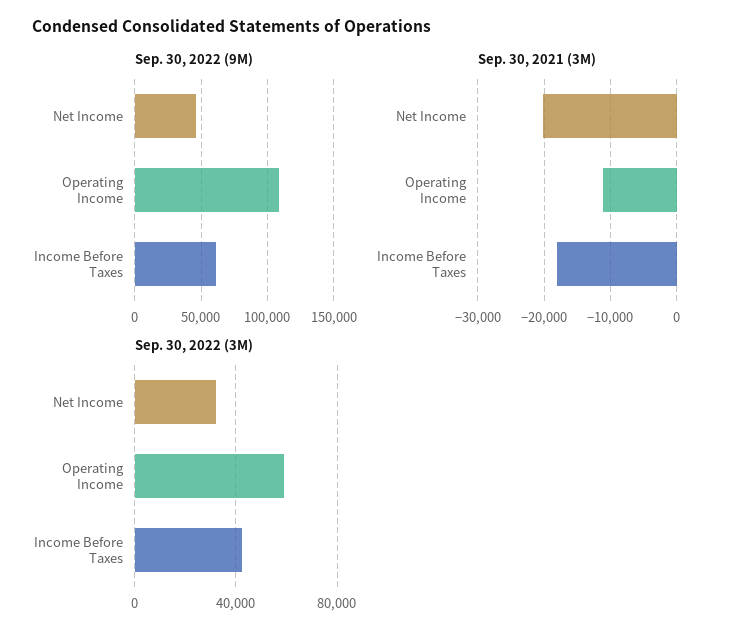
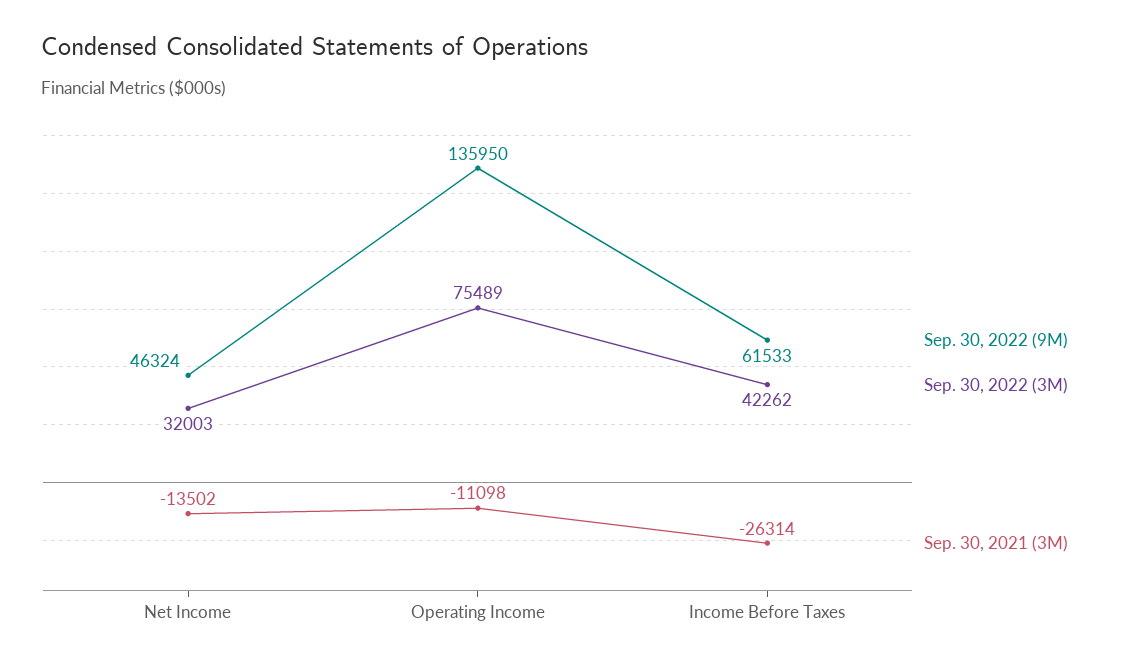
  {
    "Sep. 30, 2022 (9M)": {
      "Net Income": 46324,
-     "Operating Income": 110000,
+     "Operating Income": 135950,
      "Income Before Taxes": 61533
    },
    "Sep. 30, 2021 (3M)": {
-     "Net Income": -20000,
+     "Net Income": -13502,
      "Operating Income": -11098,
-     "Income Before Taxes": -18000
+     "Income Before Taxes": -26314
    },
    "Sep. 30, 2022 (3M)": {
      "Net Income": 32003,
-     "Operating Income": 60000,
+     "Operating Income": 75489,
      "Income Before Taxes": 42262
    }
  }

